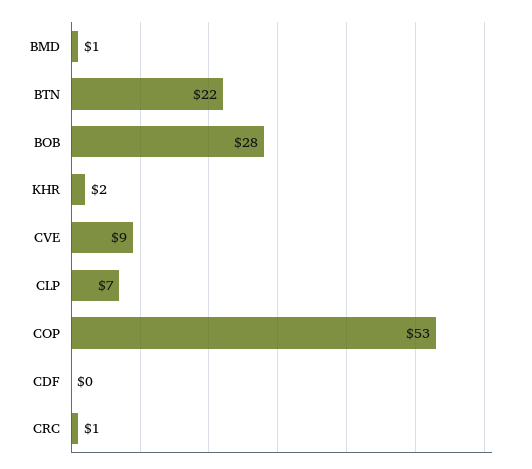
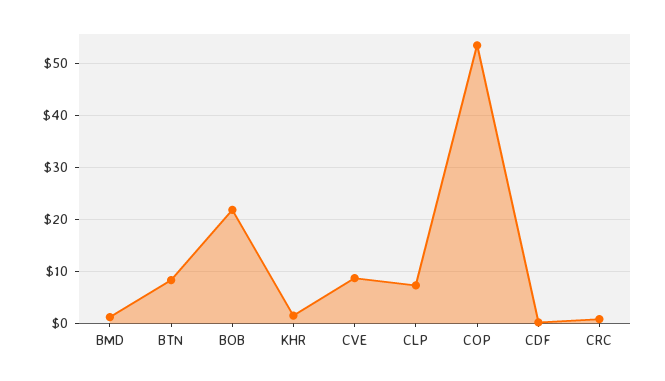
  {
    "BMD": 1,
-   "BTN": 22,
+   "BTN": 8,
-   "BOB": 28,
+   "BOB": 22,
    "KHR": 2,
    "CVE": 9,
    "CLP": 7,
    "COP": 53,
    "CDF": 0,
    "CRC": 1
  }

